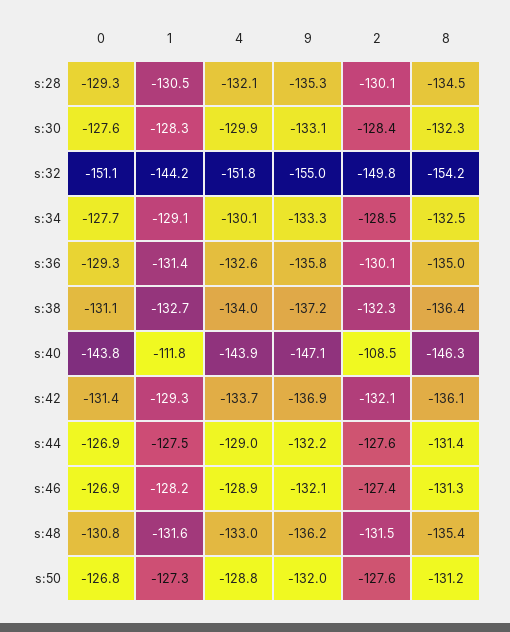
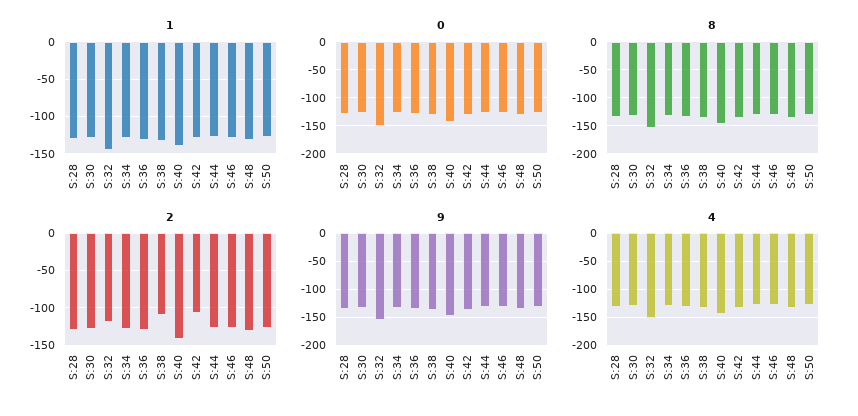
  {
    "0": {
      "s:28": -129.3,
      "s:30": -127.6,
      "s:32": -151.1,
      "s:34": -127.7,
      "s:36": -129.3,
      "s:38": -131.1,
      "s:40": -143.8,
      "s:42": -131.4,
      "s:44": -126.9,
      "s:46": -126.9,
      "s:48": -130.8,
      "s:50": -126.8
    },
    "1": {
      "s:28": -130.5,
      "s:30": -128.3,
      "s:32": -144.2,
      "s:34": -129.1,
      "s:36": -131.4,
      "s:38": -132.7,
-     "s:40": -111.8,
+     "s:40": -140,
      "s:42": -129.3,
      "s:44": -127.5,
      "s:46": -128.2,
      "s:48": -131.6,
      "s:50": -127.3
    },
    "4": {
      "s:28": -132.1,
      "s:30": -129.9,
      "s:32": -151.8,
      "s:34": -130.1,
      "s:36": -132.6,
      "s:38": -134,
      "s:40": -143.9,
      "s:42": -133.7,
      "s:44": -129,
      "s:46": -128.9,
      "s:48": -133,
      "s:50": -128.8
    },
    "9": {
      "s:28": -135.3,
      "s:30": -133.1,
      "s:32": -155,
      "s:34": -133.3,
      "s:36": -135.8,
      "s:38": -137.2,
      "s:40": -147.1,
      "s:42": -136.9,
      "s:44": -132.2,
      "s:46": -132.1,
      "s:48": -136.2,
      "s:50": -132
    },
    "2": {
      "s:28": -130.1,
      "s:30": -128.4,
-     "s:32": -149.8,
+     "s:32": -120,
      "s:34": -128.5,
      "s:36": -130.1,
-     "s:38": -132.3,
+     "s:38": -110,
-     "s:40": -108.5,
+     "s:40": -140,
-     "s:42": -132.1,
+     "s:42": -110,
      "s:44": -127.6,
      "s:46": -127.4,
      "s:48": -131.5,
      "s:50": -127.6
    },
    "8": {
      "s:28": -134.5,
      "s:30": -132.3,
      "s:32": -154.2,
      "s:34": -132.5,
      "s:36": -135,
      "s:38": -136.4,
      "s:40": -146.3,
      "s:42": -136.1,
      "s:44": -131.4,
      "s:46": -131.3,
      "s:48": -135.4,
      "s:50": -131.2
    }
  }

